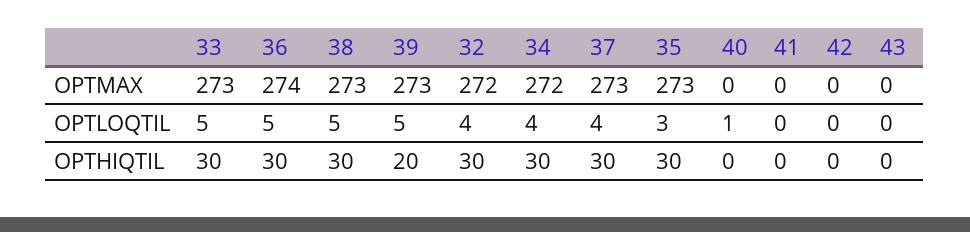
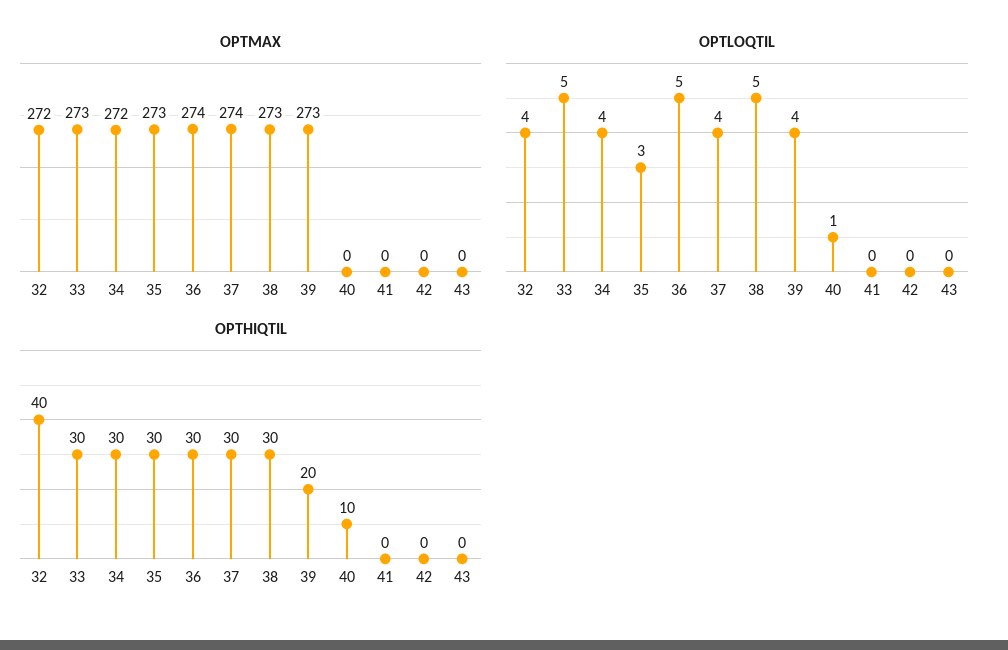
  {
    "OPTMAX": {
      "33": 273,
      "36": 274,
      "38": 273,
      "39": 273,
      "32": 272,
      "34": 272,
-     "37": 273,
+     "37": 274,
      "35": 273,
      "40": 0,
      "41": 0,
      "42": 0,
      "43": 0
    },
    "OPTLOQTIL": {
      "33": 5,
      "36": 5,
      "38": 5,
-     "39": 5,
+     "39": 4,
      "32": 4,
      "34": 4,
      "37": 4,
      "35": 3,
      "40": 1,
      "41": 0,
      "42": 0,
      "43": 0
    },
    "OPTHIQTIL": {
      "33": 30,
      "36": 30,
      "38": 30,
      "39": 20,
-     "32": 30,
+     "32": 40,
      "34": 30,
      "37": 30,
      "35": 30,
-     "40": 0,
+     "40": 10,
      "41": 0,
      "42": 0,
      "43": 0
    }
  }

